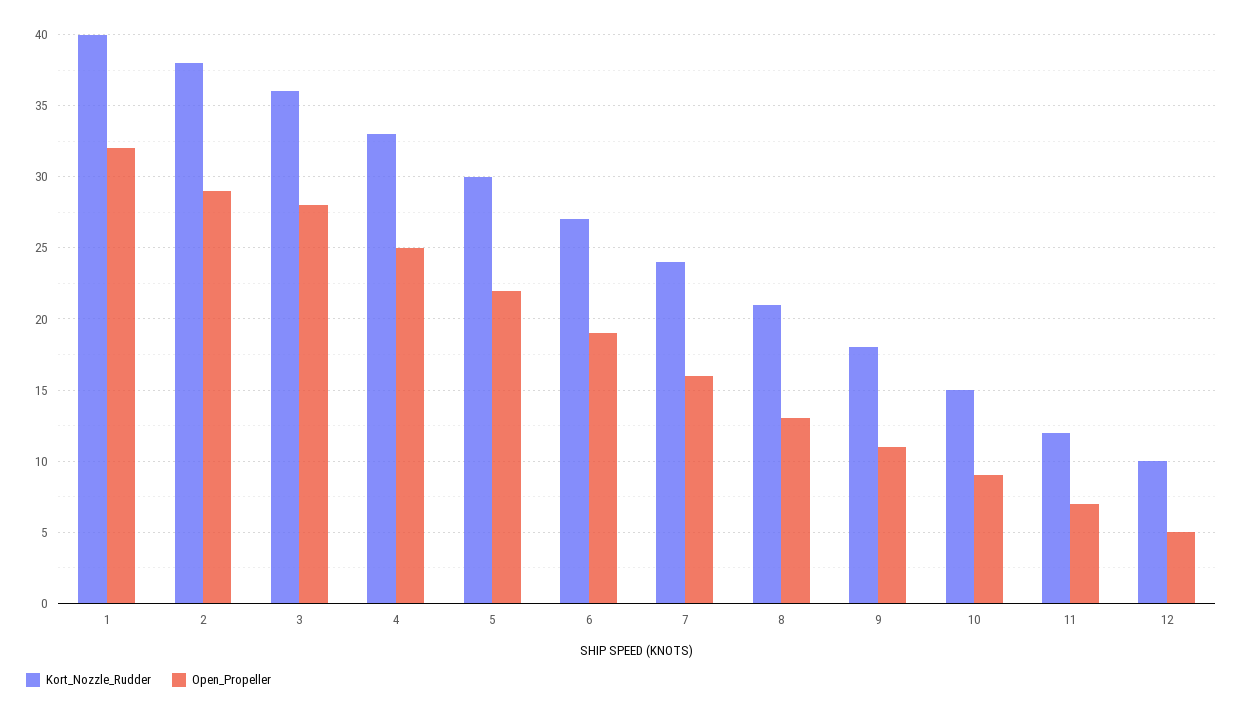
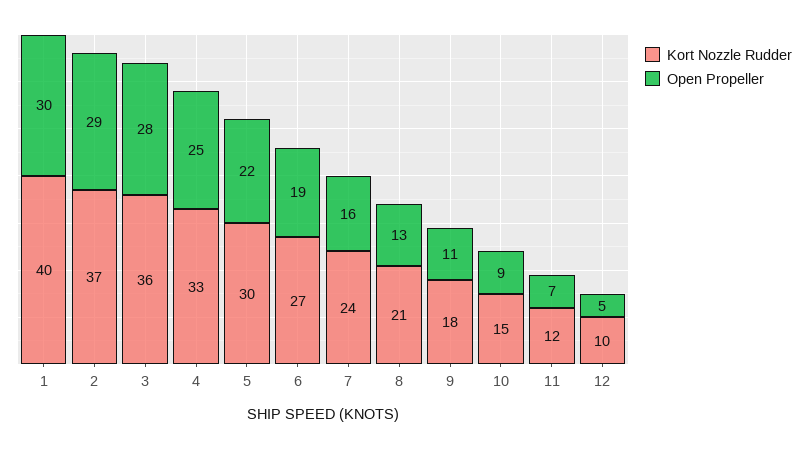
  {
    "Kort_Nozzle_Rudder": {
      "1": 40,
-     "2": 38,
+     "2": 37,
      "3": 36,
      "4": 33,
      "5": 30,
      "6": 27,
      "7": 24,
      "8": 21,
      "9": 18,
      "10": 15,
      "11": 12,
      "12": 10
    },
    "Open_Propeller": {
-     "1": 32,
+     "1": 30,
      "2": 29,
      "3": 28,
      "4": 25,
      "5": 22,
      "6": 19,
      "7": 16,
      "8": 13,
      "9": 11,
      "10": 9,
      "11": 7,
      "12": 5
    }
  }

